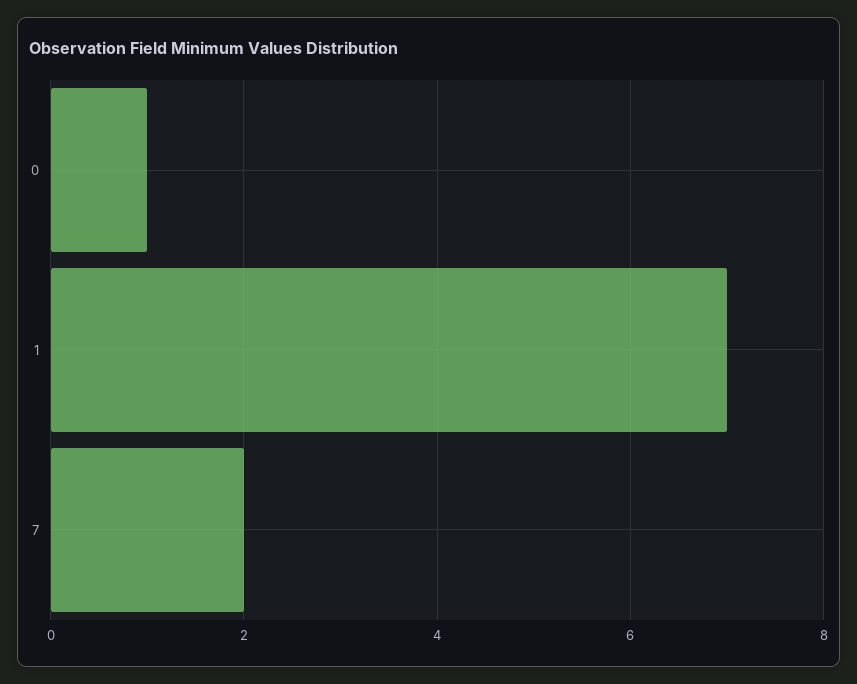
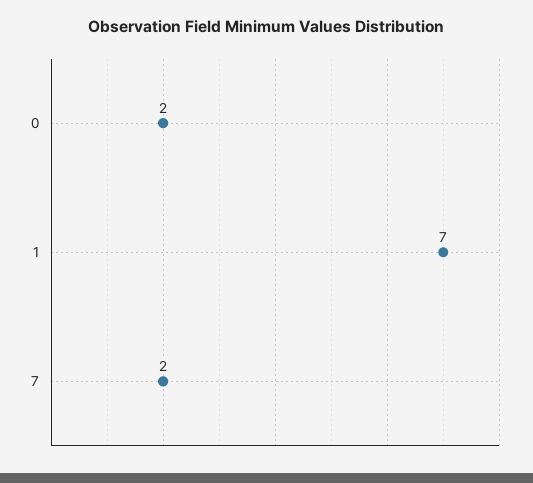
  {
-   "0": 1,
+   "0": 2,
    "1": 7,
    "7": 2
  }

